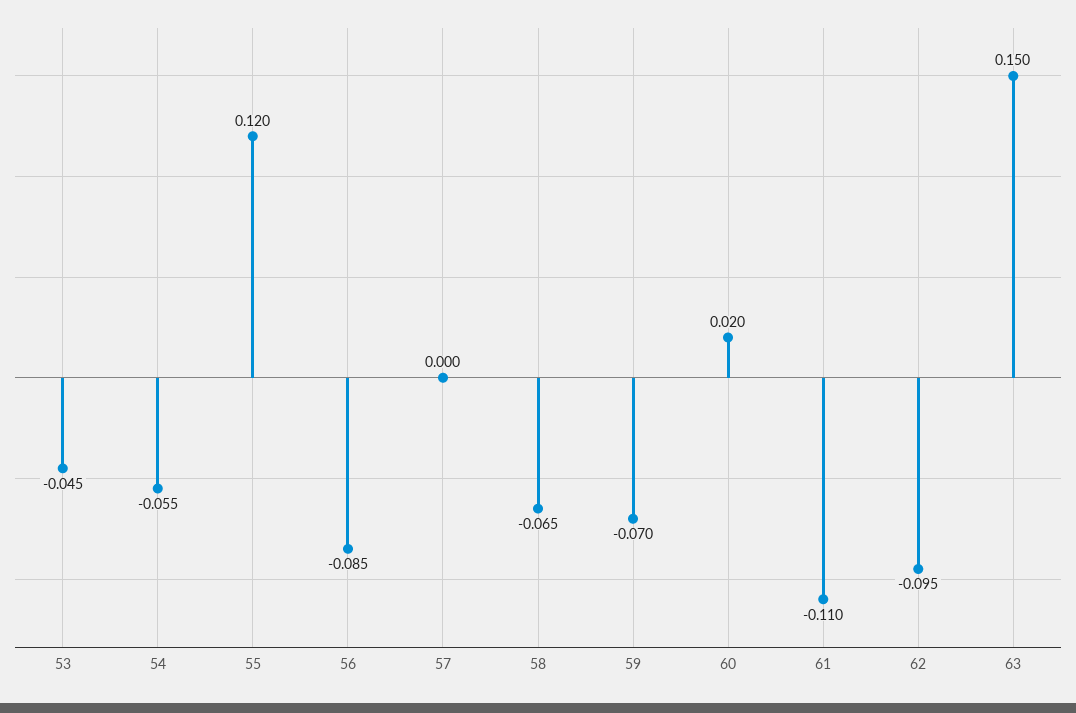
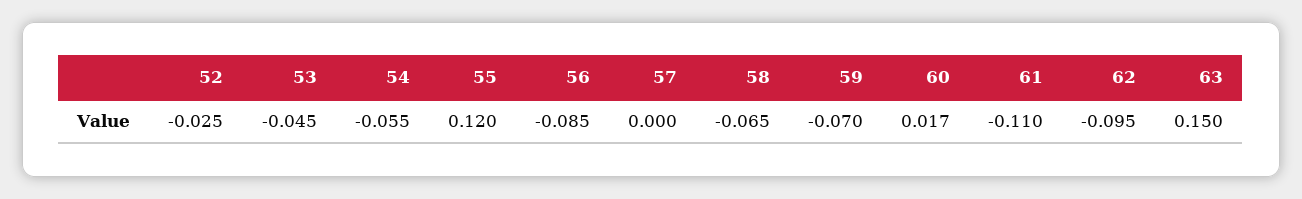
  {
    "53": -0.045,
    "54": -0.055,
    "55": 0.12,
    "56": -0.085,
    "57": 0,
    "58": -0.065,
    "59": -0.07,
-   "60": 0.02,
+   "60": 0.017,
    "61": -0.11,
    "62": -0.095,
-   "63": 0.15
+   "63": 0.15,
+   "52": -0.025
  }

